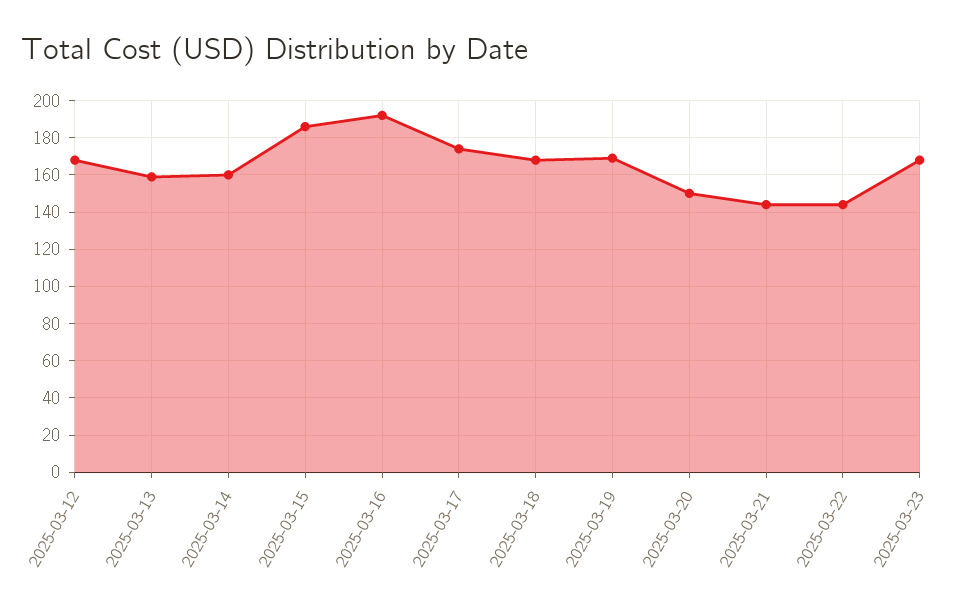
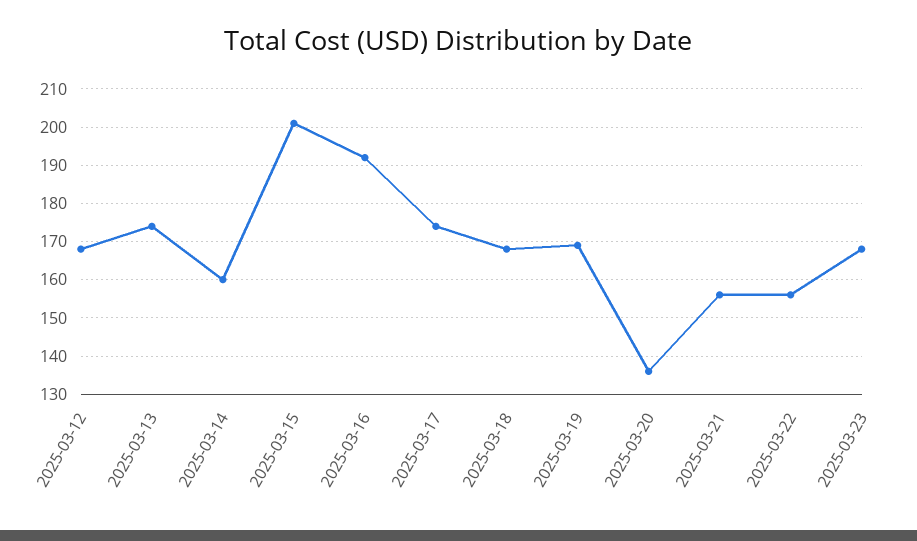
  {
    "2025-03-12": 170,
-   "2025-03-13": 160,
+   "2025-03-13": 175,
    "2025-03-14": 160,
-   "2025-03-15": 185,
+   "2025-03-15": 200,
    "2025-03-16": 190,
    "2025-03-17": 175,
    "2025-03-18": 170,
    "2025-03-19": 170,
-   "2025-03-20": 150,
+   "2025-03-20": 135,
-   "2025-03-21": 145,
+   "2025-03-21": 155,
-   "2025-03-22": 145,
+   "2025-03-22": 155,
    "2025-03-23": 170
  }

